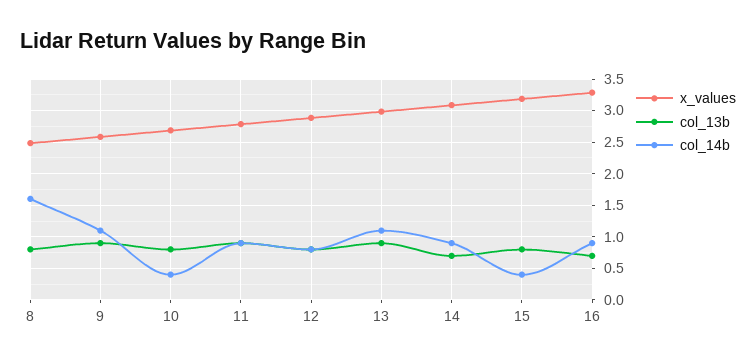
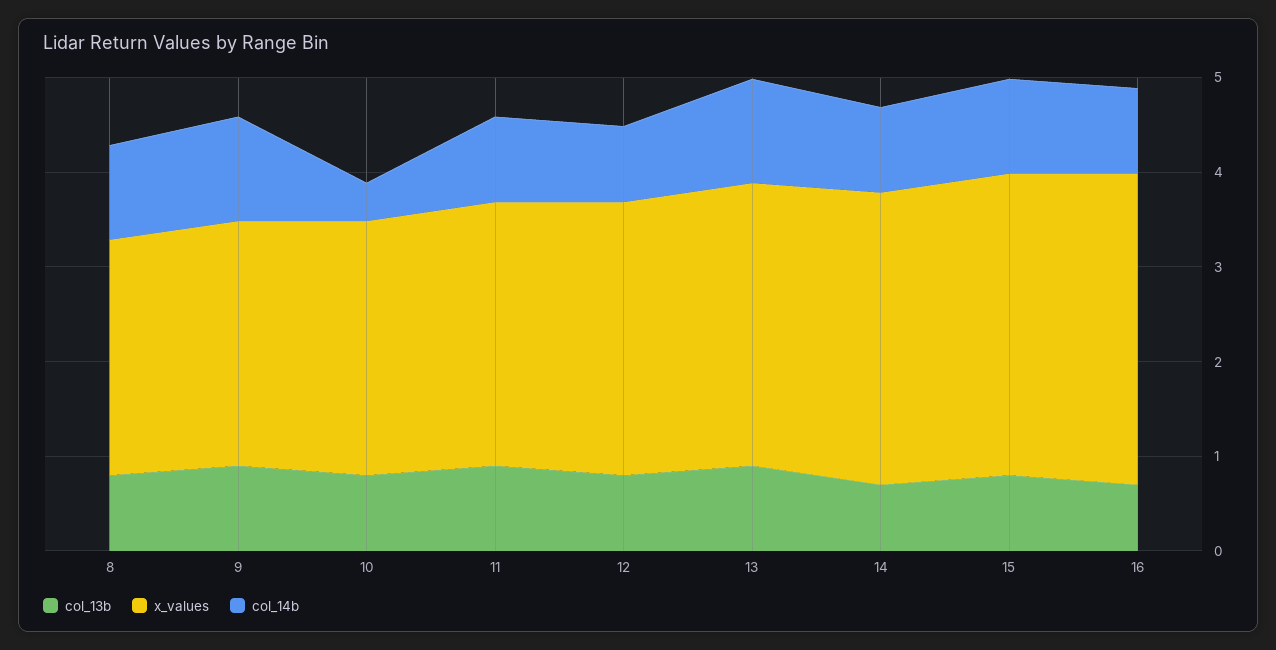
  {
    "x_values": {
      "8": 2.5,
      "9": 2.6,
      "10": 2.7,
      "11": 2.8,
      "12": 2.9,
      "13": 3,
      "14": 3.1,
      "15": 3.2,
      "16": 3.3
    },
    "col_13b": {
      "8": 0.8,
      "9": 0.9,
      "10": 0.8,
      "11": 0.9,
      "12": 0.8,
      "13": 0.9,
      "14": 0.7,
      "15": 0.8,
      "16": 0.7
    },
    "col_14b": {
-     "8": 1.6,
+     "8": 1,
      "9": 1.1,
      "10": 0.4,
      "11": 0.9,
      "12": 0.8,
      "13": 1.1,
      "14": 0.9,
-     "15": 0.4,
+     "15": 1,
      "16": 0.9
    }
  }

